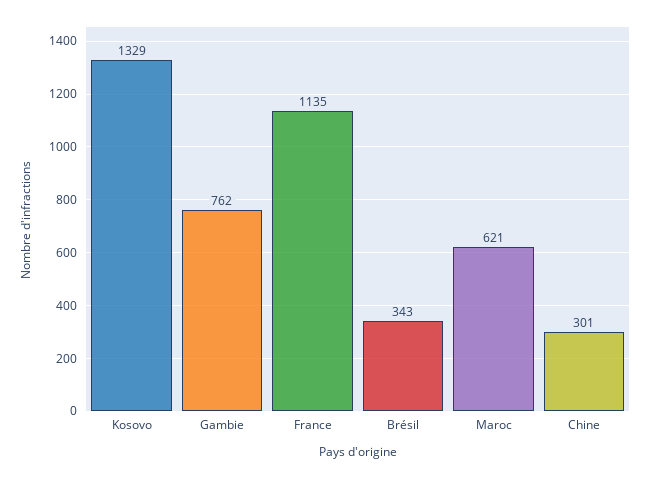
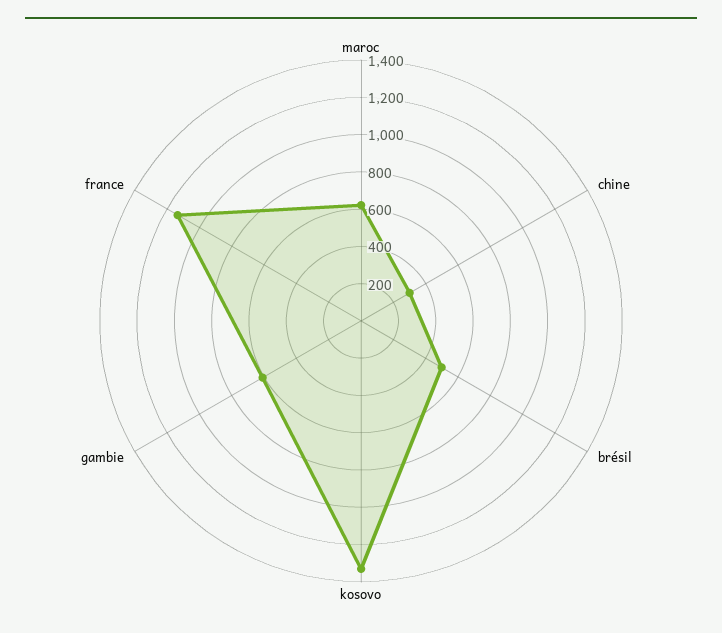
  {
    "Kosovo": 1329,
-   "Gambie": 762,
+   "Gambie": 600,
    "France": 1135,
-   "Brésil": 343,
+   "Brésil": 500,
    "Maroc": 621,
    "Chine": 301
  }

